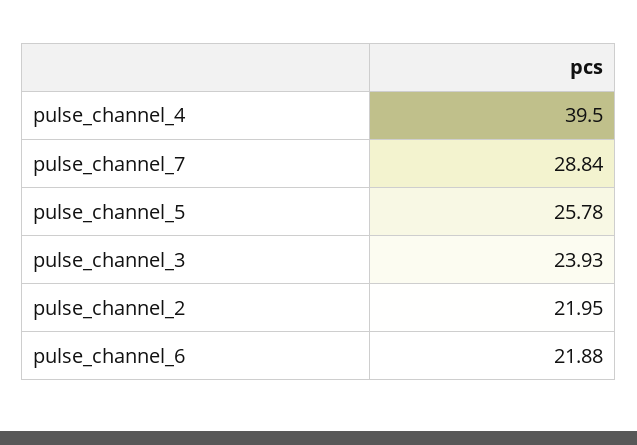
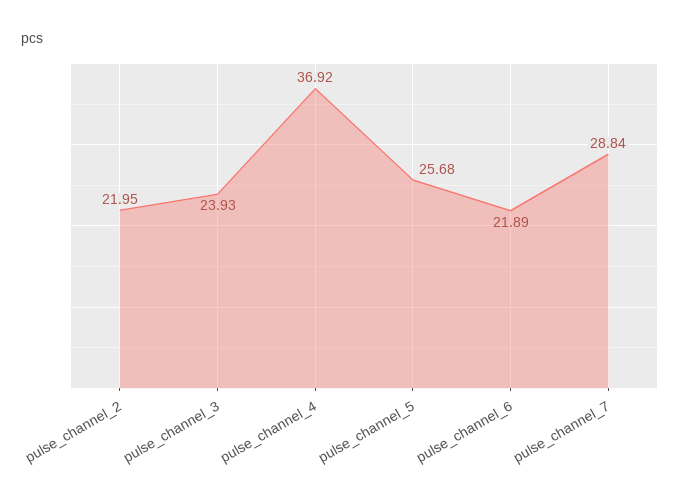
  {
-   "pulse_channel_4": 39.5,
+   "pulse_channel_4": 36.92,
    "pulse_channel_7": 28.84,
-   "pulse_channel_5": 25.78,
+   "pulse_channel_5": 25.68,
    "pulse_channel_3": 23.93,
    "pulse_channel_2": 21.95,
-   "pulse_channel_6": 21.88
+   "pulse_channel_6": 21.89
  }

